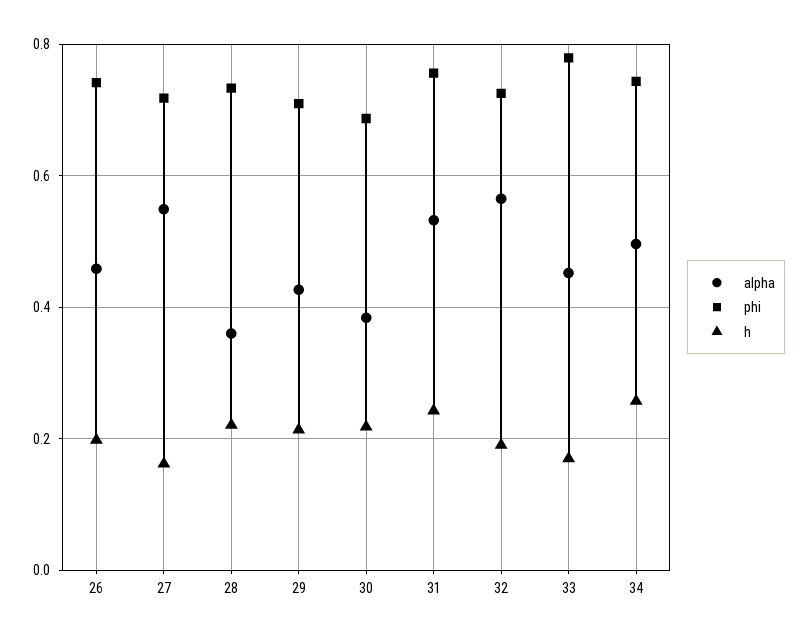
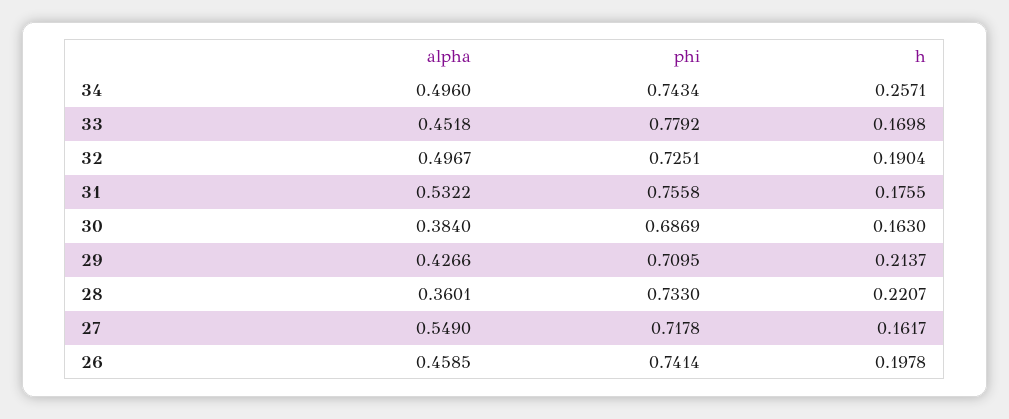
  {
    "alpha": {
      "26": 0.4585,
      "27": 0.549,
      "28": 0.3601,
      "29": 0.4266,
      "30": 0.384,
      "31": 0.5322,
-     "32": 0.56,
+     "32": 0.4967,
      "33": 0.4518,
      "34": 0.496
    },
    "phi": {
      "26": 0.7414,
      "27": 0.7178,
      "28": 0.733,
      "29": 0.7095,
      "30": 0.6869,
      "31": 0.7558,
      "32": 0.7251,
      "33": 0.7792,
      "34": 0.7434
    },
    "h": {
      "26": 0.1978,
      "27": 0.1617,
      "28": 0.2207,
      "29": 0.2137,
-     "30": 0.22,
+     "30": 0.163,
-     "31": 0.24,
+     "31": 0.1755,
      "32": 0.1904,
      "33": 0.1698,
      "34": 0.2571
    }
  }

